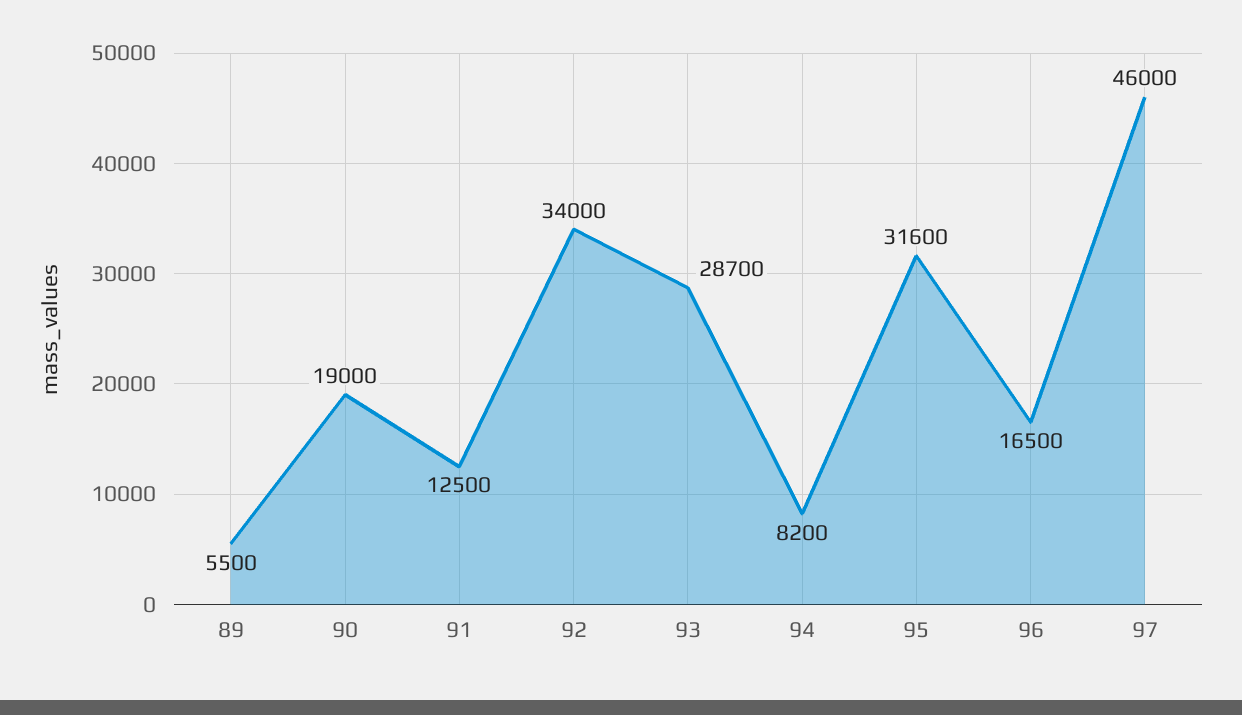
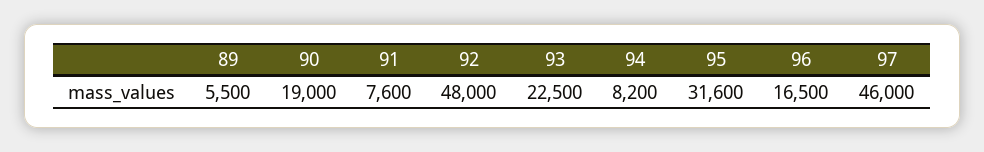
  {
    "89": 5500,
    "90": 19000,
-   "91": 12500,
+   "91": 7600,
-   "92": 34000,
+   "92": 48000,
-   "93": 28700,
+   "93": 22500,
    "94": 8200,
    "95": 31600,
    "96": 16500,
    "97": 46000
  }

